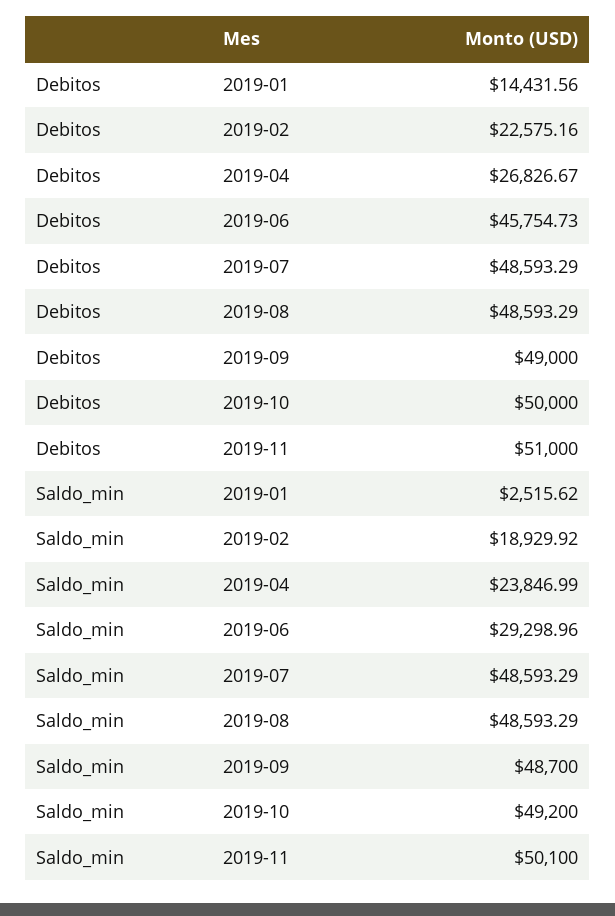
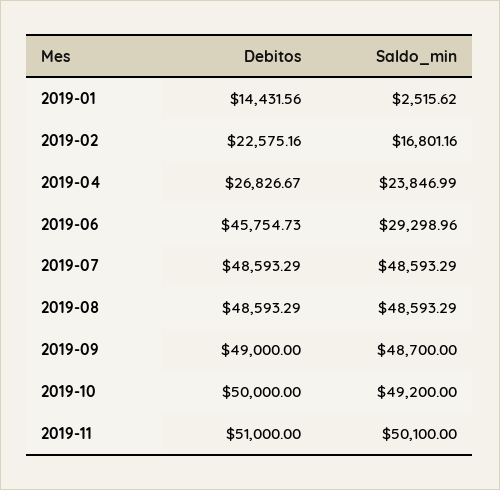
  {
    "Debitos": {
      "2019-01": 14431.56,
      "2019-02": 22575.16,
      "2019-04": 26826.67,
      "2019-06": 45754.73,
      "2019-07": 48593.29,
      "2019-08": 48593.29,
      "2019-09": 49000,
      "2019-10": 50000,
      "2019-11": 51000
    },
    "Saldo_min": {
      "2019-01": 2515.62,
-     "2019-02": 18929.92,
+     "2019-02": 16801.16,
      "2019-04": 23846.99,
      "2019-06": 29298.96,
      "2019-07": 48593.29,
      "2019-08": 48593.29,
      "2019-09": 48700,
      "2019-10": 49200,
      "2019-11": 50100
    }
  }

